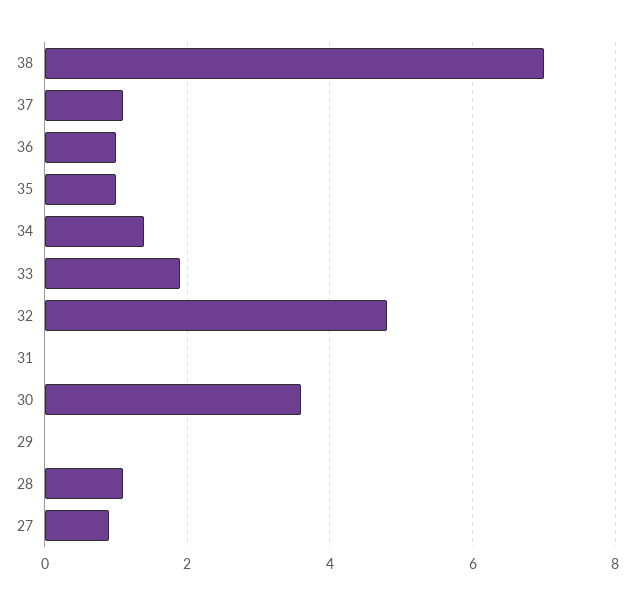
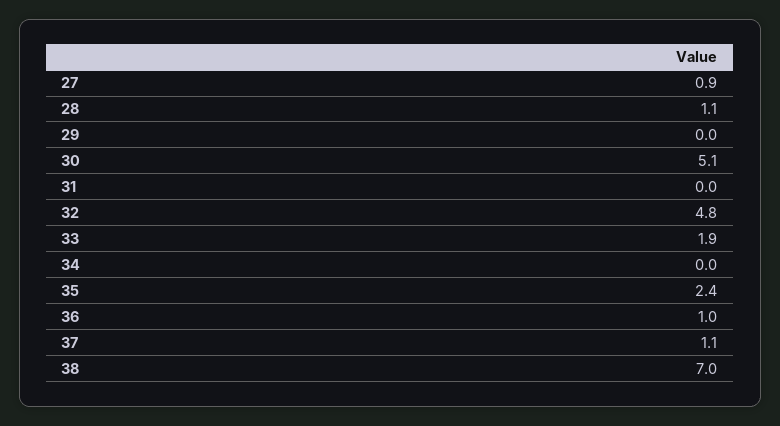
  {
    "38": 7,
    "37": 1.1,
    "36": 1,
-   "35": 1,
+   "35": 2.4,
-   "34": 1.5,
+   "34": 0,
    "33": 1.9,
    "32": 4.8,
    "31": 0,
-   "30": 3.5,
+   "30": 5.1,
    "29": 0,
    "28": 1.1,
    "27": 0.9
  }

